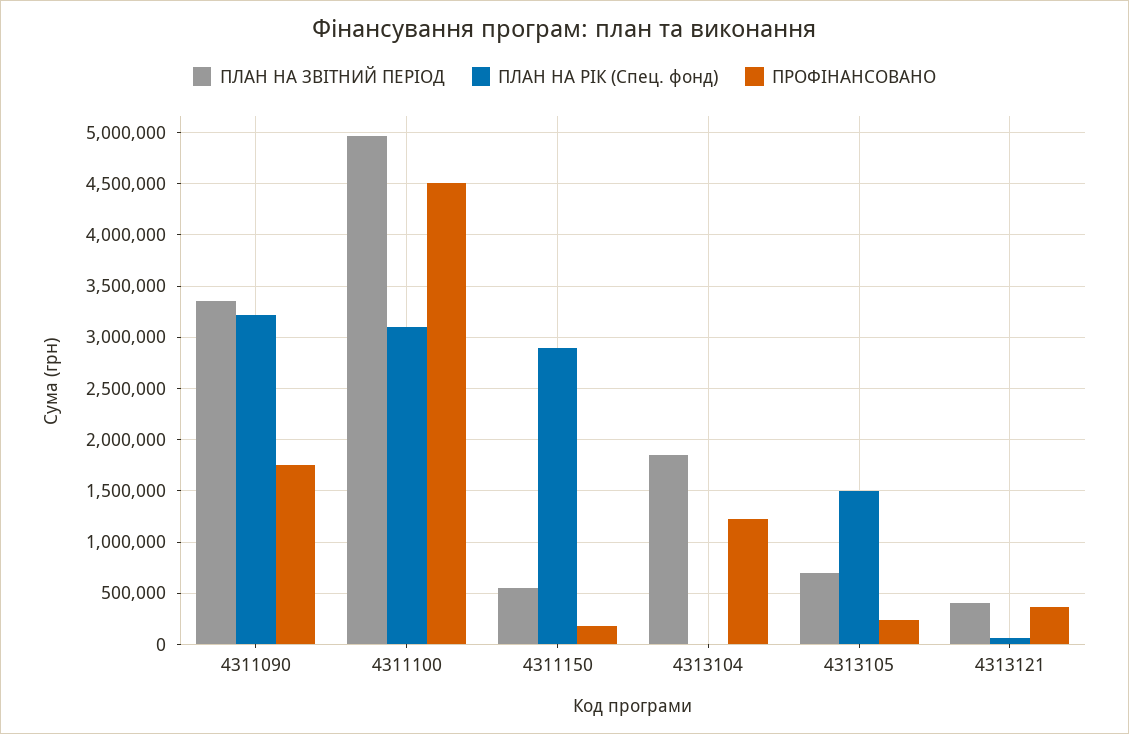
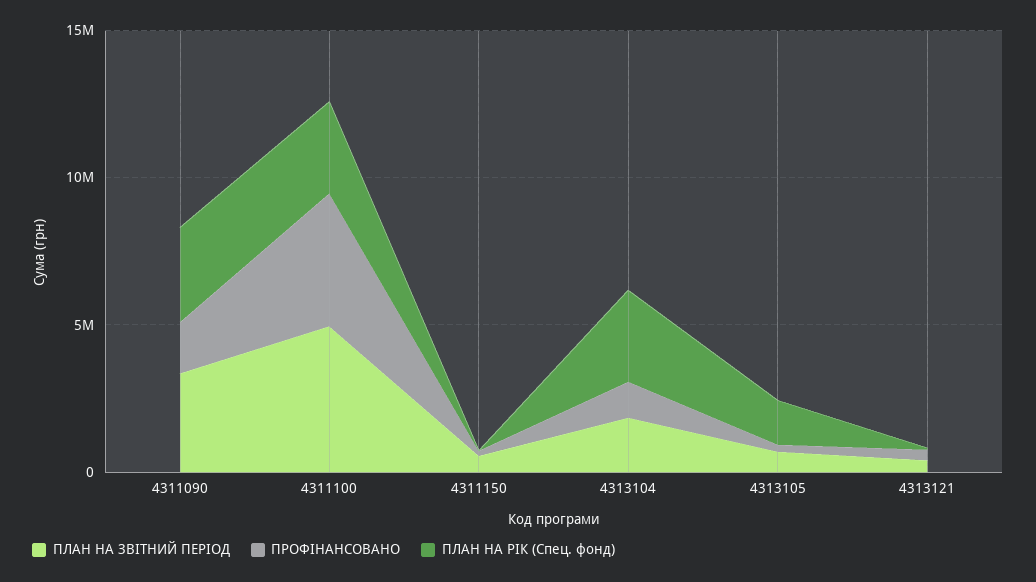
  {
    "ПЛАН НА ЗВІТНИЙ ПЕРІОД": {
      "4311090": 3400000,
      "4311100": 5000000,
      "4311150": 600000,
      "4313104": 1900000,
      "4313105": 700000,
      "4313121": 400000
    },
    "ПЛАН НА РІК (Спец. фонд)": {
      "4311090": 3200000,
      "4311100": 3100000,
-     "4311150": 2900000,
+     "4311150": 0,
-     "4313104": 0,
+     "4313104": 3000000,
      "4313105": 1500000,
      "4313121": 100000
    },
    "ПРОФІНАНСОВАНО": {
      "4311090": 1700000,
      "4311100": 4500000,
      "4311150": 200000,
      "4313104": 1200000,
      "4313105": 200000,
      "4313121": 400000
    }
  }

